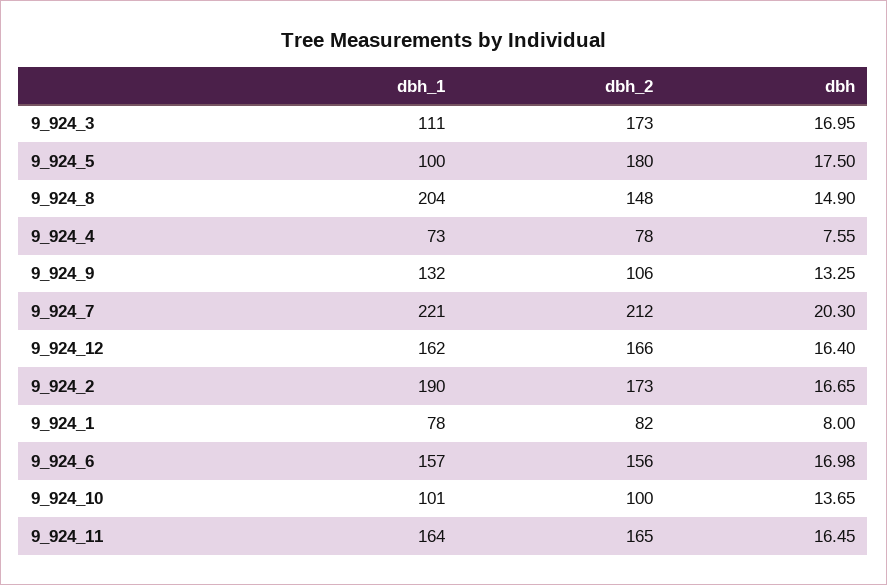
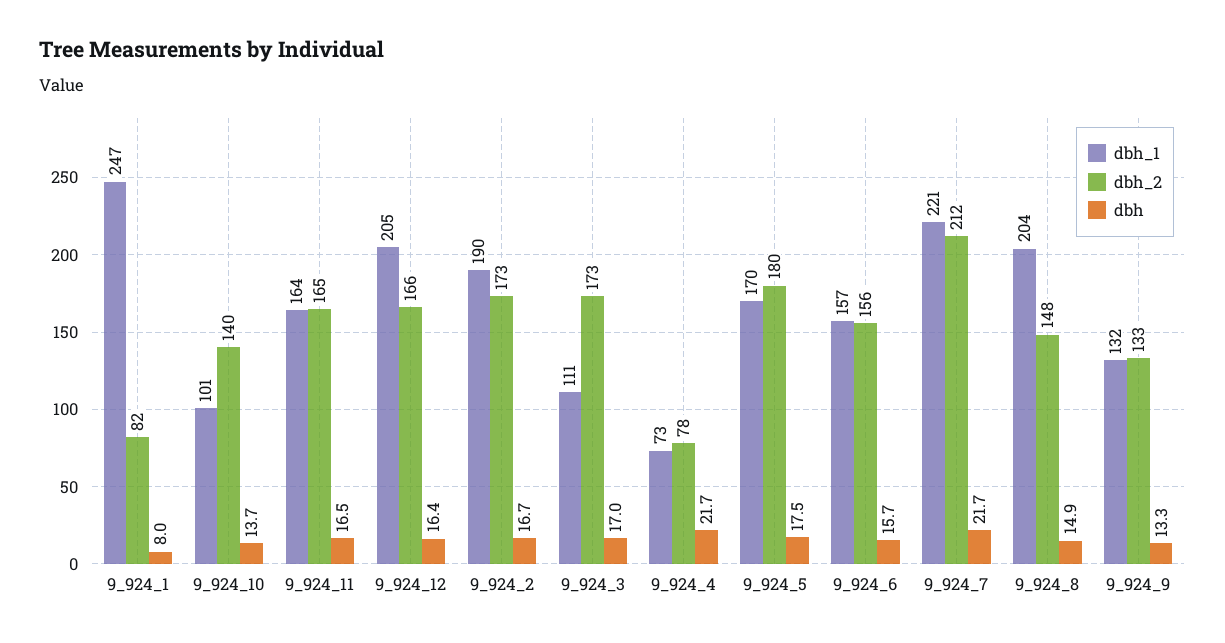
  {
    "dbh_1": {
      "9_924_3": 111,
-     "9_924_5": 100,
+     "9_924_5": 170,
      "9_924_8": 204,
      "9_924_4": 73,
      "9_924_9": 132,
      "9_924_7": 221,
-     "9_924_12": 162,
+     "9_924_12": 205,
      "9_924_2": 190,
-     "9_924_1": 78,
+     "9_924_1": 247,
      "9_924_6": 157,
      "9_924_10": 101,
      "9_924_11": 164
    },
    "dbh_2": {
      "9_924_3": 173,
      "9_924_5": 180,
      "9_924_8": 148,
      "9_924_4": 78,
-     "9_924_9": 106,
+     "9_924_9": 133,
      "9_924_7": 212,
      "9_924_12": 166,
      "9_924_2": 173,
      "9_924_1": 82,
      "9_924_6": 156,
-     "9_924_10": 100,
+     "9_924_10": 140,
      "9_924_11": 165
    },
    "dbh": {
      "9_924_3": 16.95,
      "9_924_5": 17.5,
      "9_924_8": 14.9,
-     "9_924_4": 7.55,
+     "9_924_4": 21.7,
      "9_924_9": 13.25,
-     "9_924_7": 20.3,
+     "9_924_7": 21.7,
      "9_924_12": 16.4,
      "9_924_2": 16.65,
      "9_924_1": 8,
-     "9_924_6": 16.98,
+     "9_924_6": 15.7,
      "9_924_10": 13.65,
      "9_924_11": 16.45
    }
  }

